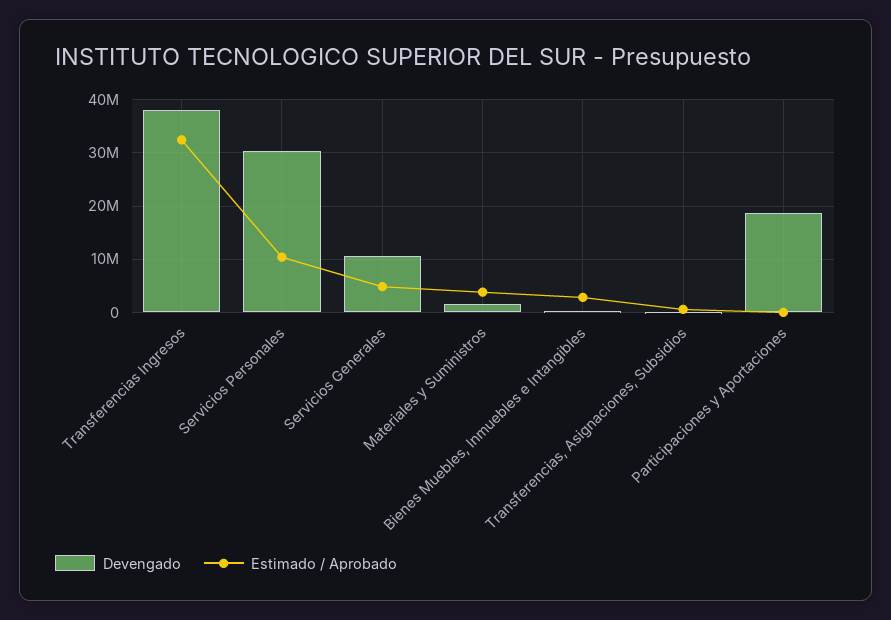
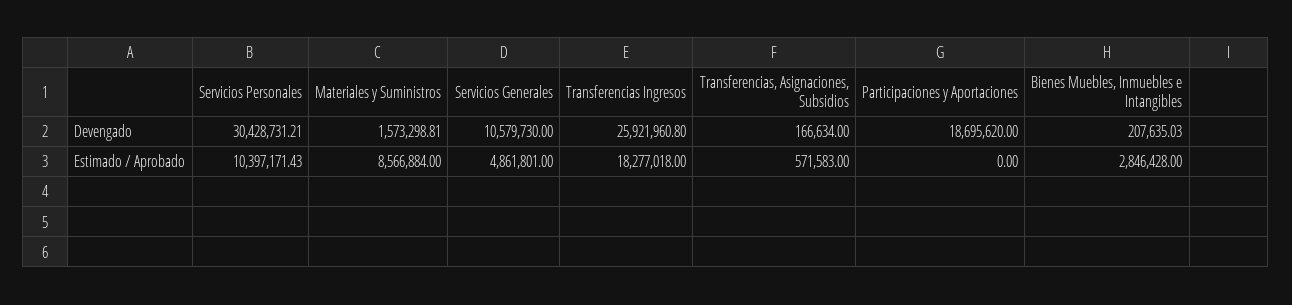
  {
    "Devengado": {
-     "Transferencias Ingresos": 38000000,
+     "Transferencias Ingresos": 25921960.8,
      "Servicios Personales": 30428731.21,
      "Servicios Generales": 10579730,
      "Materiales y Suministros": 1573298.81,
      "Bienes Muebles, Inmuebles e Intangibles": 207635.03,
      "Transferencias, Asignaciones, Subsidios": 166634,
      "Participaciones y Aportaciones": 18695620
    },
    "Estimado / Aprobado": {
-     "Transferencias Ingresos": 32000000,
+     "Transferencias Ingresos": 18277018,
      "Servicios Personales": 10397171.43,
      "Servicios Generales": 4861801,
-     "Materiales y Suministros": 4000000,
+     "Materiales y Suministros": 8566884,
      "Bienes Muebles, Inmuebles e Intangibles": 2846428,
      "Transferencias, Asignaciones, Subsidios": 571583,
      "Participaciones y Aportaciones": 0
    }
  }

